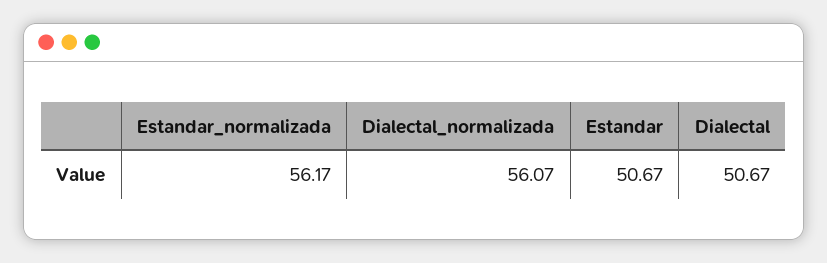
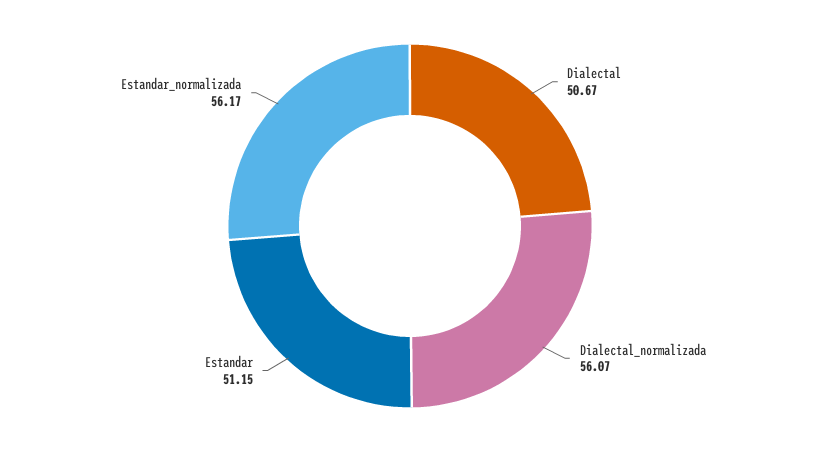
  {
    "Estandar_normalizada": 56.17,
    "Dialectal_normalizada": 56.07,
-   "Estandar": 50.67,
+   "Estandar": 51.15,
    "Dialectal": 50.67
  }

